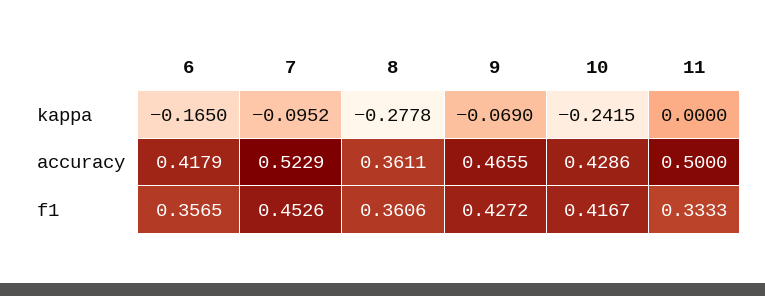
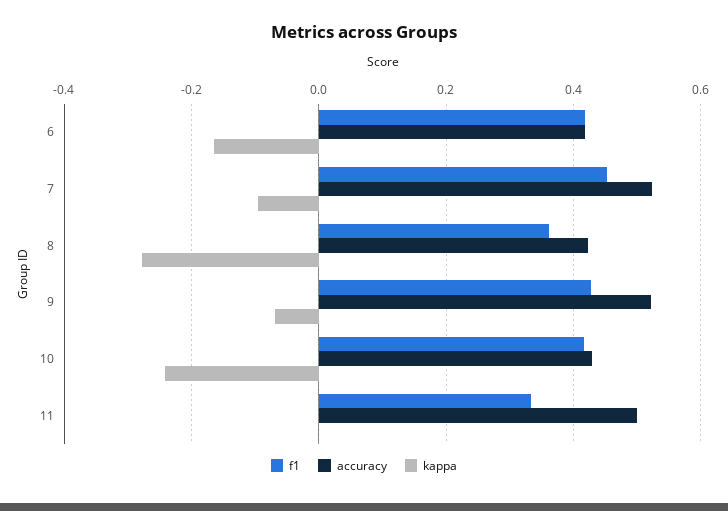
  {
    "kappa": {
      "6": -0.165,
      "7": -0.0952,
      "8": -0.2778,
      "9": -0.069,
      "10": -0.2415,
      "11": 0
    },
    "accuracy": {
      "6": 0.4179,
      "7": 0.5229,
-     "8": 0.3611,
+     "8": 0.42,
-     "9": 0.4655,
+     "9": 0.52,
      "10": 0.4286,
      "11": 0.5
    },
    "f1": {
-     "6": 0.3565,
+     "6": 0.42,
      "7": 0.4526,
      "8": 0.3606,
      "9": 0.4272,
      "10": 0.4167,
      "11": 0.3333
    }
  }

